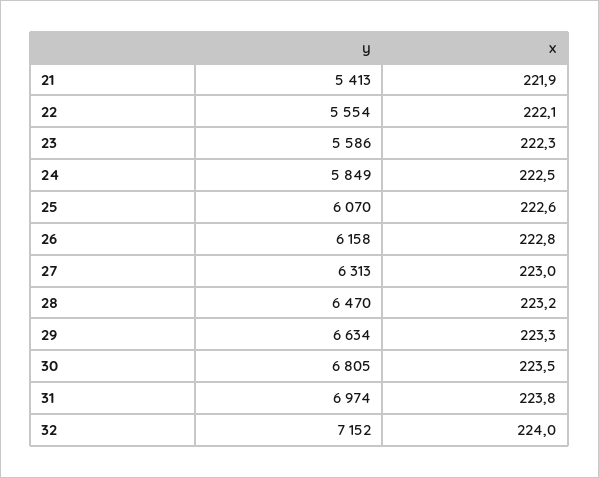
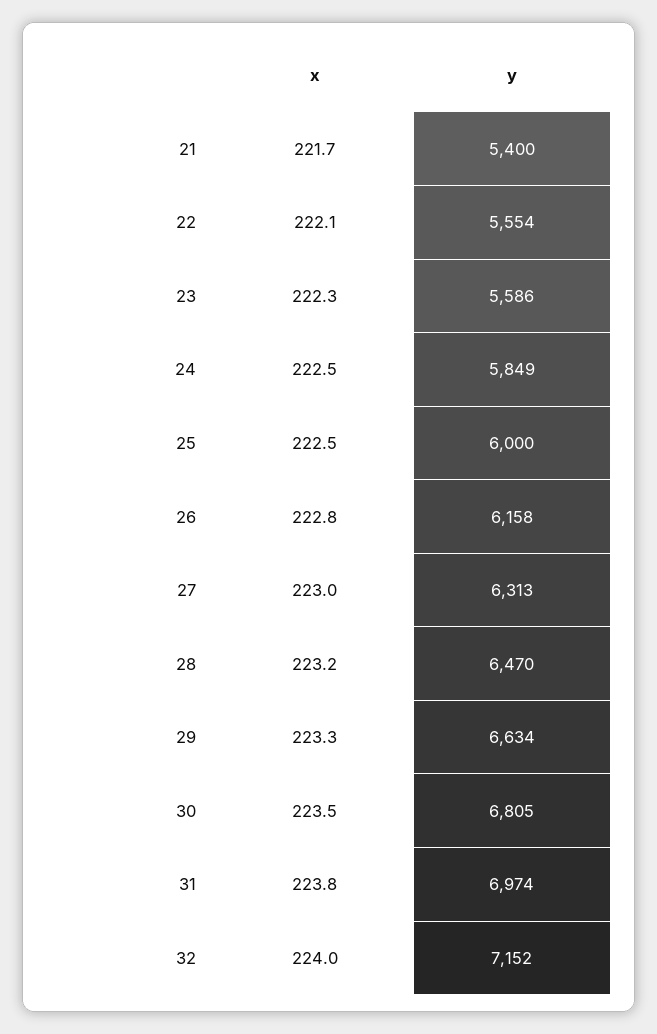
  {
    "y": {
-     "21": 5413,
+     "21": 5400,
      "22": 5554,
      "23": 5586,
      "24": 5849,
-     "25": 6070,
+     "25": 6000,
      "26": 6158,
      "27": 6313,
      "28": 6470,
      "29": 6634,
      "30": 6805,
      "31": 6974,
      "32": 7152
    },
    "x": {
-     "21": 221.9,
+     "21": 221.7,
      "22": 222.1,
      "23": 222.3,
      "24": 222.5,
-     "25": 222.6,
+     "25": 222.5,
      "26": 222.8,
      "27": 223,
      "28": 223.2,
      "29": 223.3,
      "30": 223.5,
      "31": 223.8,
      "32": 224
    }
  }

